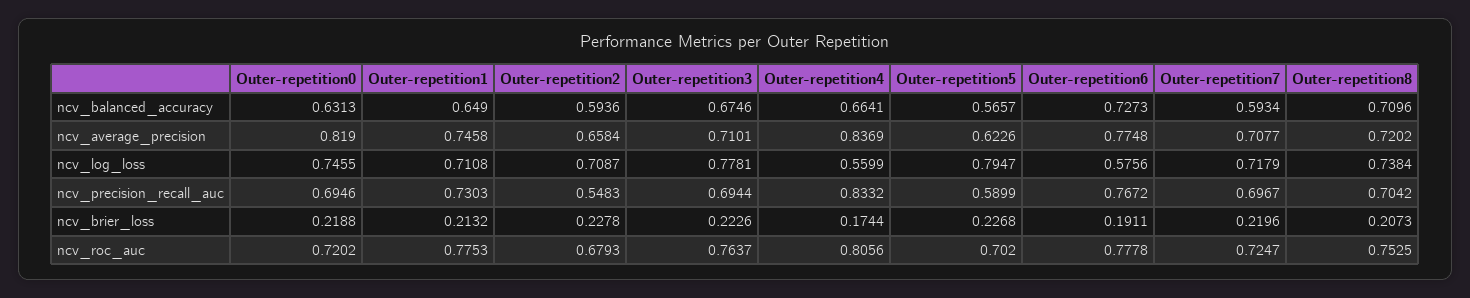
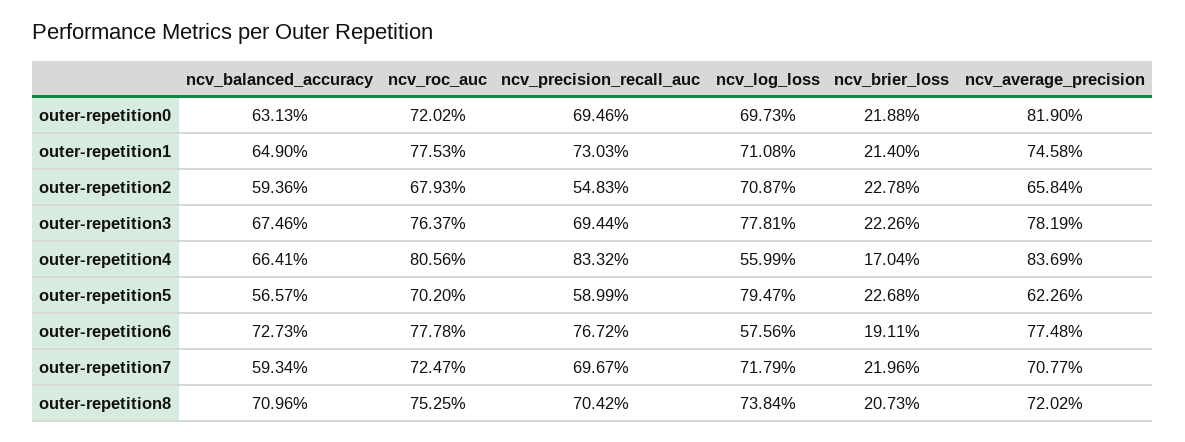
  {
    "Outer-repetition0": {
      "ncv_balanced_accuracy": 0.6313,
      "ncv_average_precision": 0.819,
-     "ncv_log_loss": 0.7455,
+     "ncv_log_loss": 0.6973,
      "ncv_precision_recall_auc": 0.6946,
      "ncv_brier_loss": 0.2188,
      "ncv_roc_auc": 0.7202
    },
    "Outer-repetition1": {
      "ncv_balanced_accuracy": 0.649,
      "ncv_average_precision": 0.7458,
      "ncv_log_loss": 0.7108,
      "ncv_precision_recall_auc": 0.7303,
-     "ncv_brier_loss": 0.2132,
+     "ncv_brier_loss": 0.214,
      "ncv_roc_auc": 0.7753
    },
    "Outer-repetition2": {
      "ncv_balanced_accuracy": 0.5936,
      "ncv_average_precision": 0.6584,
      "ncv_log_loss": 0.7087,
      "ncv_precision_recall_auc": 0.5483,
      "ncv_brier_loss": 0.2278,
      "ncv_roc_auc": 0.6793
    },
    "Outer-repetition3": {
      "ncv_balanced_accuracy": 0.6746,
-     "ncv_average_precision": 0.7101,
+     "ncv_average_precision": 0.7819,
      "ncv_log_loss": 0.7781,
      "ncv_precision_recall_auc": 0.6944,
      "ncv_brier_loss": 0.2226,
      "ncv_roc_auc": 0.7637
    },
    "Outer-repetition4": {
      "ncv_balanced_accuracy": 0.6641,
      "ncv_average_precision": 0.8369,
      "ncv_log_loss": 0.5599,
      "ncv_precision_recall_auc": 0.8332,
-     "ncv_brier_loss": 0.1744,
+     "ncv_brier_loss": 0.1704,
      "ncv_roc_auc": 0.8056
    },
    "Outer-repetition5": {
      "ncv_balanced_accuracy": 0.5657,
      "ncv_average_precision": 0.6226,
      "ncv_log_loss": 0.7947,
      "ncv_precision_recall_auc": 0.5899,
      "ncv_brier_loss": 0.2268,
      "ncv_roc_auc": 0.702
    },
    "Outer-repetition6": {
      "ncv_balanced_accuracy": 0.7273,
      "ncv_average_precision": 0.7748,
      "ncv_log_loss": 0.5756,
      "ncv_precision_recall_auc": 0.7672,
      "ncv_brier_loss": 0.1911,
      "ncv_roc_auc": 0.7778
    },
    "Outer-repetition7": {
      "ncv_balanced_accuracy": 0.5934,
      "ncv_average_precision": 0.7077,
      "ncv_log_loss": 0.7179,
      "ncv_precision_recall_auc": 0.6967,
      "ncv_brier_loss": 0.2196,
      "ncv_roc_auc": 0.7247
    },
    "Outer-repetition8": {
      "ncv_balanced_accuracy": 0.7096,
      "ncv_average_precision": 0.7202,
      "ncv_log_loss": 0.7384,
      "ncv_precision_recall_auc": 0.7042,
      "ncv_brier_loss": 0.2073,
      "ncv_roc_auc": 0.7525
    }
  }

